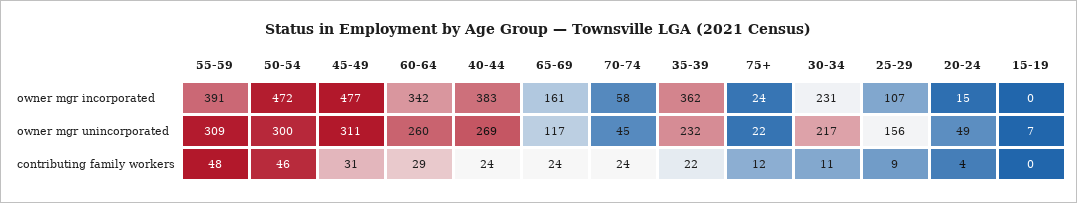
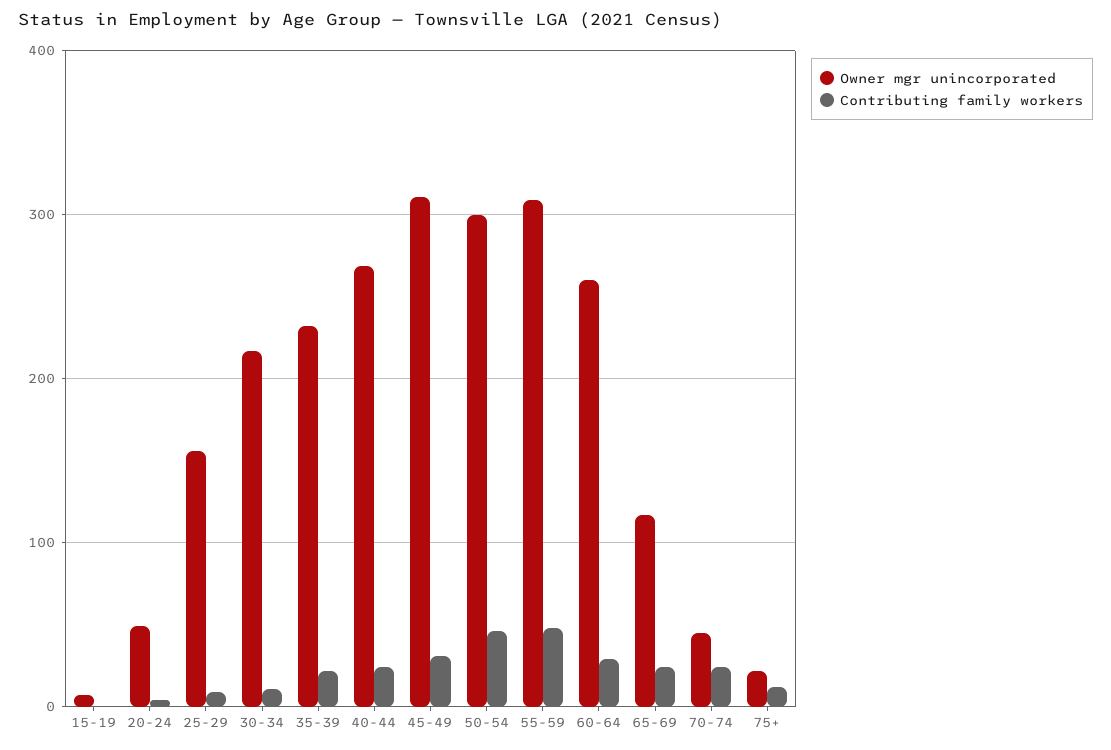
  {
-   "owner mgr incorporated": {
-     "55-59": 391,
-     "50-54": 472,
-     "45-49": 477,
-     "60-64": 342,
-     "40-44": 383,
-     "65-69": 161,
-     "70-74": 58,
-     "35-39": 362,
-     "75+": 24,
-     "30-34": 231,
-     "25-29": 107,
-     "20-24": 15,
-     "15-19": 0
-   },
    "owner mgr unincorporated": {
      "55-59": 309,
      "50-54": 300,
      "45-49": 311,
      "60-64": 260,
      "40-44": 269,
      "65-69": 117,
      "70-74": 45,
      "35-39": 232,
      "75+": 22,
      "30-34": 217,
      "25-29": 156,
      "20-24": 49,
      "15-19": 7
    },
    "contributing family workers": {
      "55-59": 48,
      "50-54": 46,
      "45-49": 31,
      "60-64": 29,
      "40-44": 24,
      "65-69": 24,
      "70-74": 24,
      "35-39": 22,
      "75+": 12,
      "30-34": 11,
      "25-29": 9,
      "20-24": 4,
      "15-19": 0
    }
  }

